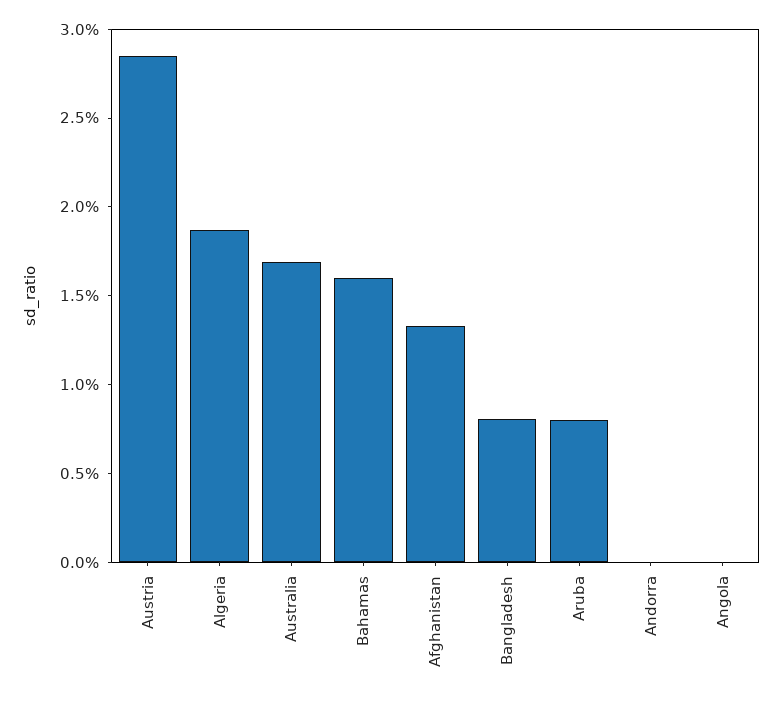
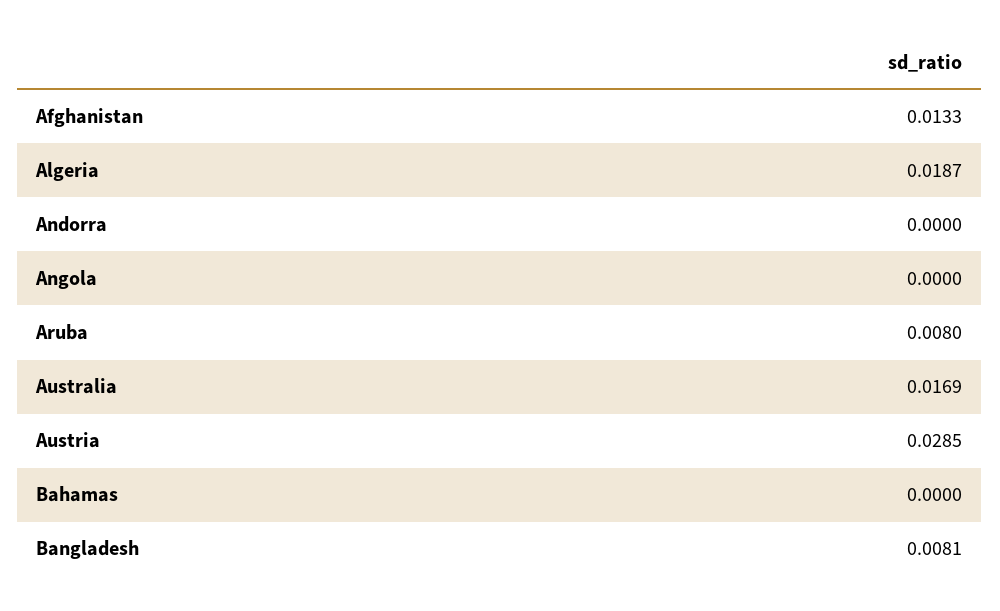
  {
    "Austria": 0.0285,
    "Algeria": 0.0187,
    "Australia": 0.0169,
-   "Bahamas": 0.016,
+   "Bahamas": 0,
    "Afghanistan": 0.0133,
    "Bangladesh": 0.0081,
    "Aruba": 0.008,
    "Andorra": 0,
    "Angola": 0
  }

